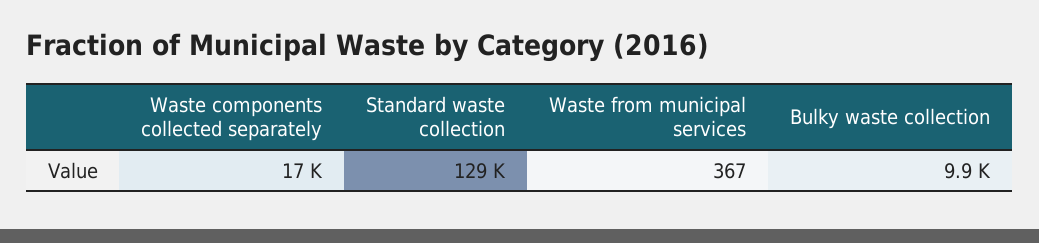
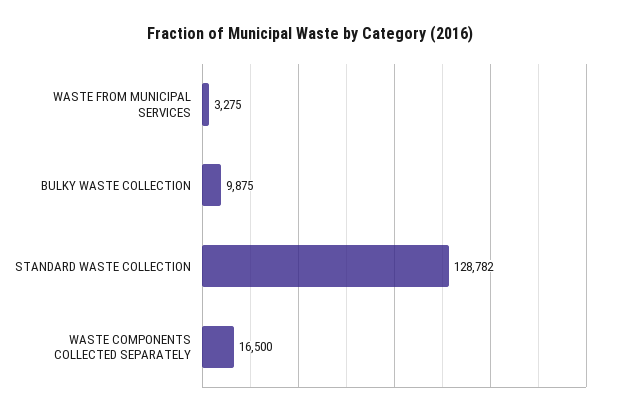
  {
    "Waste components collected separately": 16500,
    "Standard waste collection": 128782,
-   "Waste from municipal services": 367,
+   "Waste from municipal services": 3275,
    "Bulky waste collection": 9875
  }

